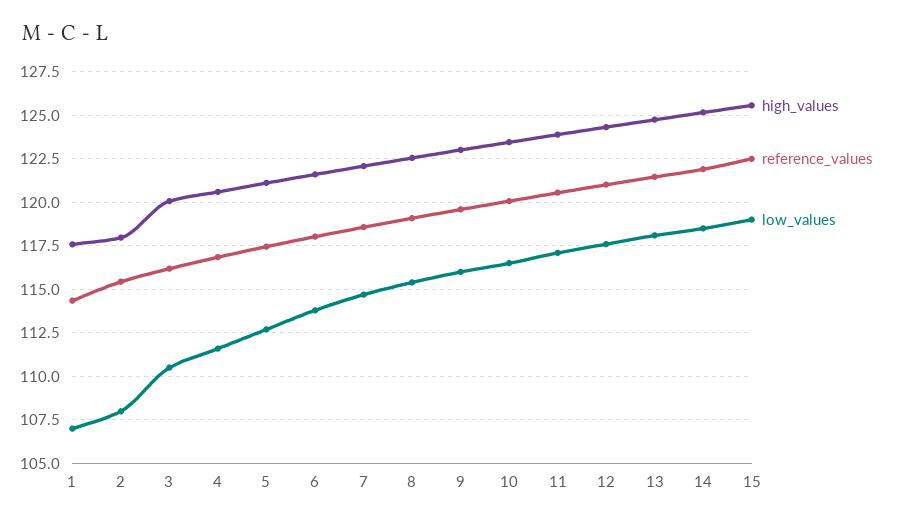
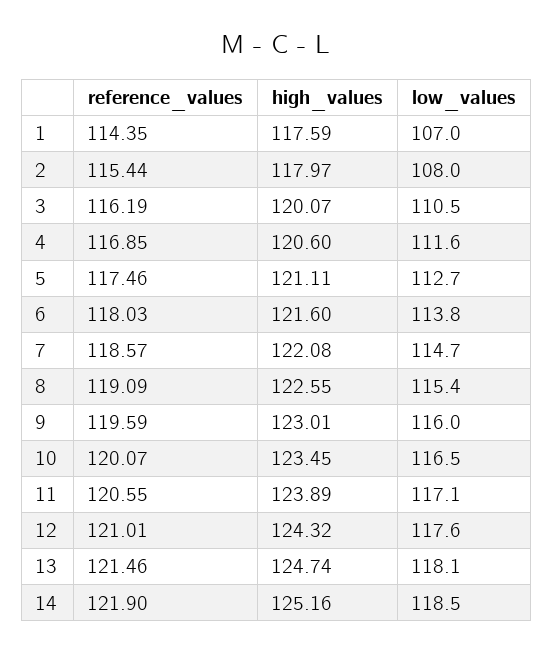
  {
    "high_values": {
      "1": 117.59,
      "2": 117.97,
      "3": 120.07,
      "4": 120.6,
      "5": 121.11,
      "6": 121.6,
      "7": 122.08,
      "8": 122.55,
      "9": 123.01,
      "10": 123.45,
      "11": 123.89,
      "12": 124.32,
      "13": 124.74,
-     "14": 125.16,
+     "14": 125.16
-     "15": 125.5
    },
    "reference_values": {
      "1": 114.35,
      "2": 115.44,
      "3": 116.19,
      "4": 116.85,
      "5": 117.46,
      "6": 118.03,
      "7": 118.57,
      "8": 119.09,
      "9": 119.59,
      "10": 120.07,
      "11": 120.55,
      "12": 121.01,
      "13": 121.46,
-     "14": 121.9,
+     "14": 121.9
-     "15": 122.5
    },
    "low_values": {
      "1": 107,
      "2": 108,
      "3": 110.5,
      "4": 111.6,
      "5": 112.7,
      "6": 113.8,
      "7": 114.7,
      "8": 115.4,
      "9": 116,
      "10": 116.5,
      "11": 117.1,
      "12": 117.6,
      "13": 118.1,
-     "14": 118.5,
+     "14": 118.5
-     "15": 119
    }
  }

